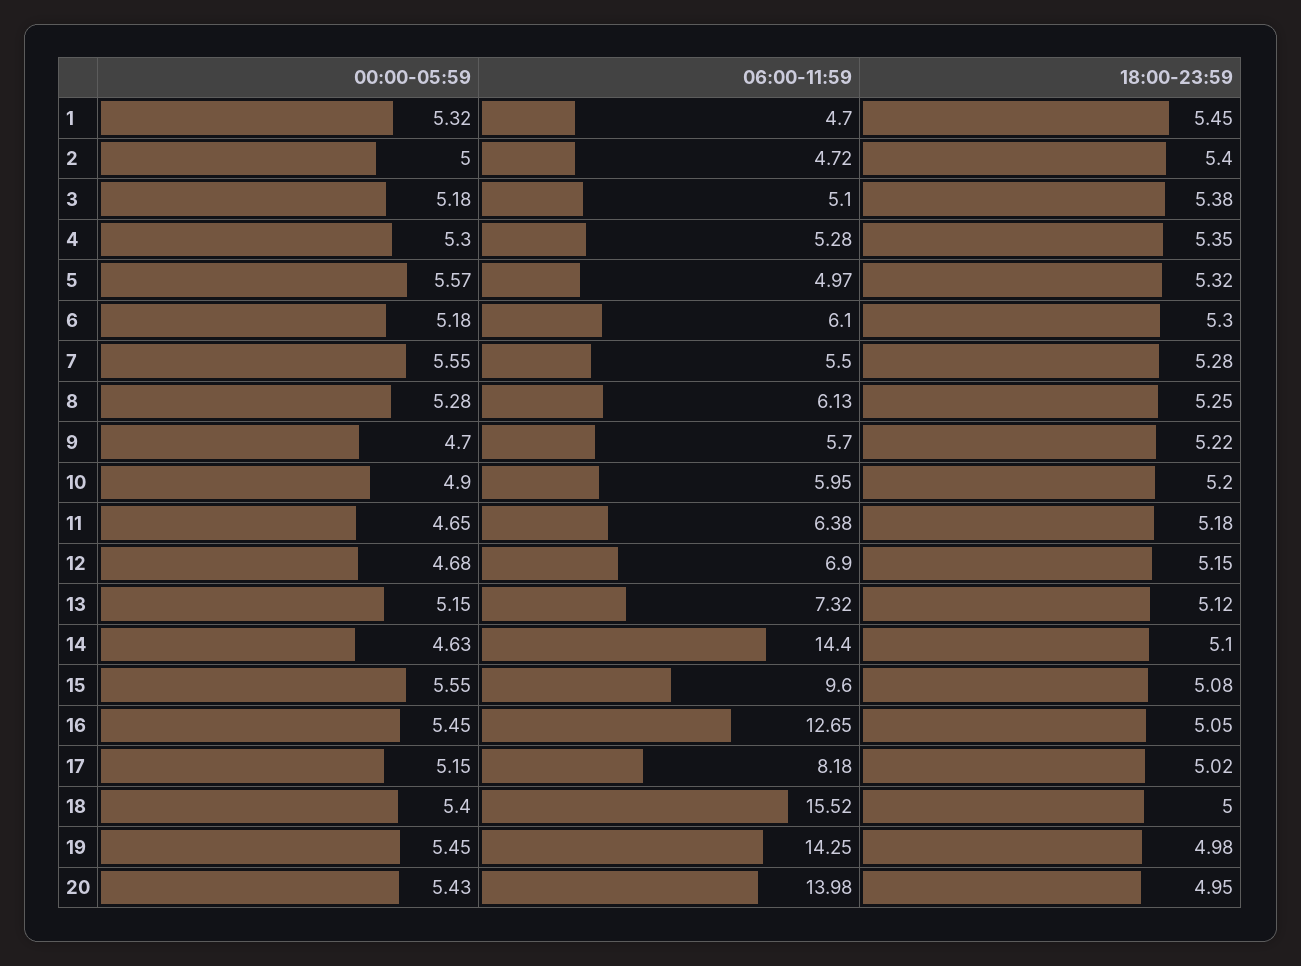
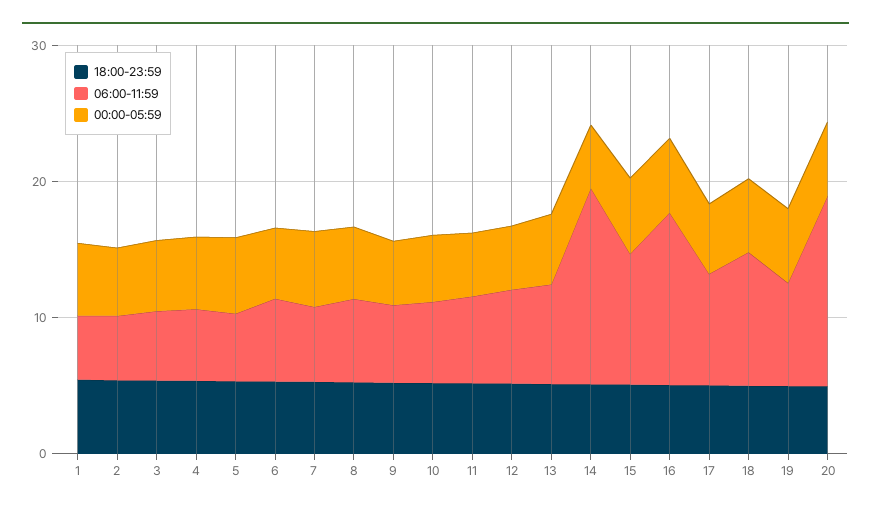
  {
    "00:00-05:59": {
      "1": 5.32,
      "2": 5,
      "3": 5.18,
      "4": 5.3,
      "5": 5.57,
      "6": 5.18,
      "7": 5.55,
      "8": 5.28,
      "9": 4.7,
      "10": 4.9,
      "11": 4.65,
      "12": 4.68,
      "13": 5.15,
      "14": 4.63,
      "15": 5.55,
      "16": 5.45,
      "17": 5.15,
      "18": 5.4,
      "19": 5.45,
      "20": 5.43
    },
    "06:00-11:59": {
      "1": 4.7,
      "2": 4.72,
      "3": 5.1,
      "4": 5.28,
      "5": 4.97,
      "6": 6.1,
      "7": 5.5,
      "8": 6.13,
      "9": 5.7,
      "10": 5.95,
      "11": 6.38,
      "12": 6.9,
      "13": 7.32,
      "14": 14.4,
      "15": 9.6,
      "16": 12.65,
      "17": 8.18,
-     "18": 15.52,
+     "18": 10,
-     "19": 14.25,
+     "19": 8,
      "20": 13.98
    },
    "18:00-23:59": {
      "1": 5.45,
      "2": 5.4,
      "3": 5.38,
      "4": 5.35,
      "5": 5.32,
      "6": 5.3,
      "7": 5.28,
      "8": 5.25,
      "9": 5.22,
      "10": 5.2,
      "11": 5.18,
      "12": 5.15,
      "13": 5.12,
      "14": 5.1,
      "15": 5.08,
      "16": 5.05,
      "17": 5.02,
      "18": 5,
      "19": 4.98,
      "20": 4.95
    }
  }

